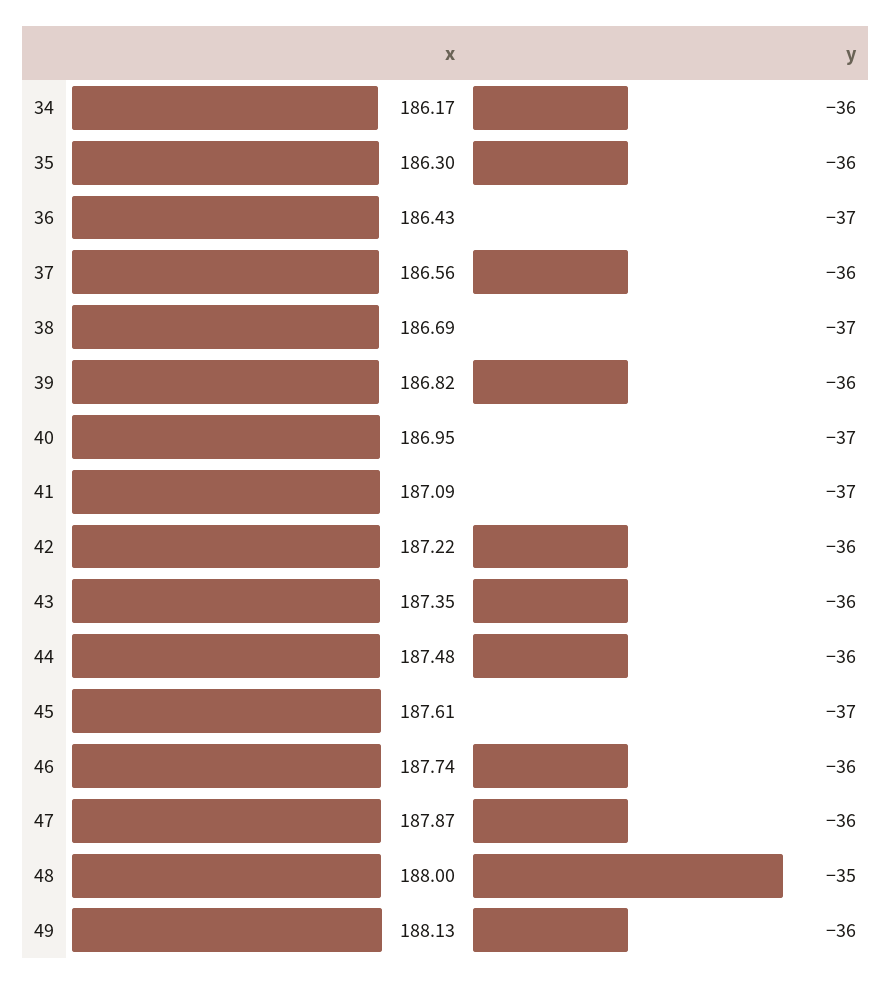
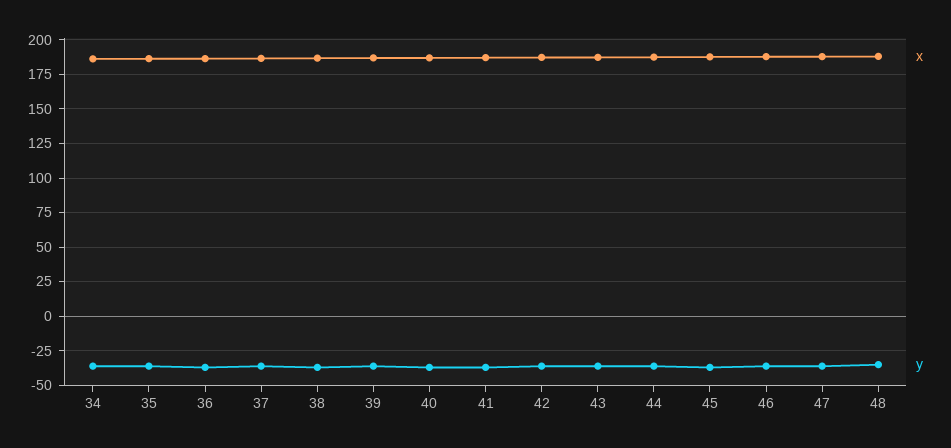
  {
    "x": {
      "34": 186.17,
      "35": 186.3,
      "36": 186.43,
      "37": 186.56,
      "38": 186.69,
      "39": 186.82,
      "40": 186.95,
      "41": 187.09,
      "42": 187.22,
      "43": 187.35,
      "44": 187.48,
      "45": 187.61,
      "46": 187.74,
      "47": 187.87,
-     "48": 188,
+     "48": 188
-     "49": 188.13
    },
    "y": {
      "34": -36,
      "35": -36,
      "36": -37,
      "37": -36,
      "38": -37,
      "39": -36,
      "40": -37,
      "41": -37,
      "42": -36,
      "43": -36,
      "44": -36,
      "45": -37,
      "46": -36,
      "47": -36,
-     "48": -35,
+     "48": -35
-     "49": -36
    }
  }

